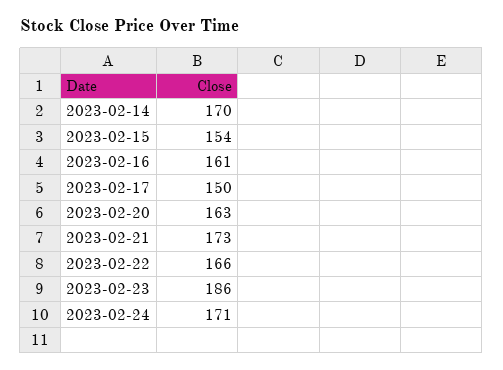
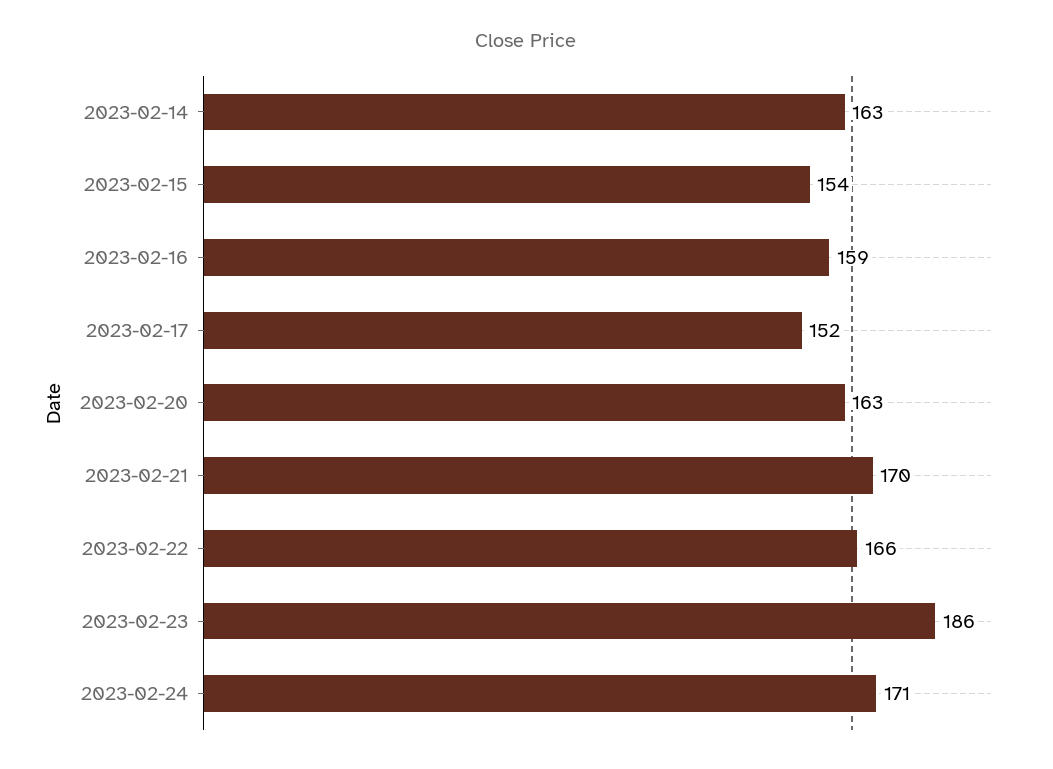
  {
-   "2023-02-14": 170,
+   "2023-02-14": 163,
    "2023-02-15": 154,
-   "2023-02-16": 161,
+   "2023-02-16": 159,
-   "2023-02-17": 150,
+   "2023-02-17": 152,
    "2023-02-20": 163,
-   "2023-02-21": 173,
+   "2023-02-21": 170,
    "2023-02-22": 166,
    "2023-02-23": 186,
    "2023-02-24": 171
  }

